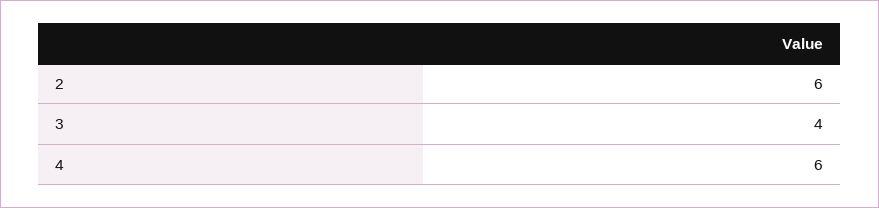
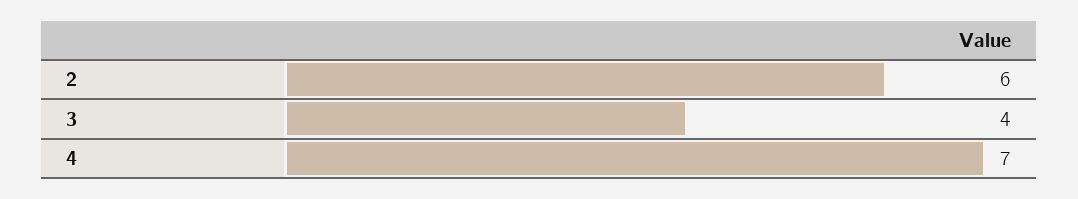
  {
    "2": 6,
    "3": 4,
-   "4": 6
+   "4": 7
  }

